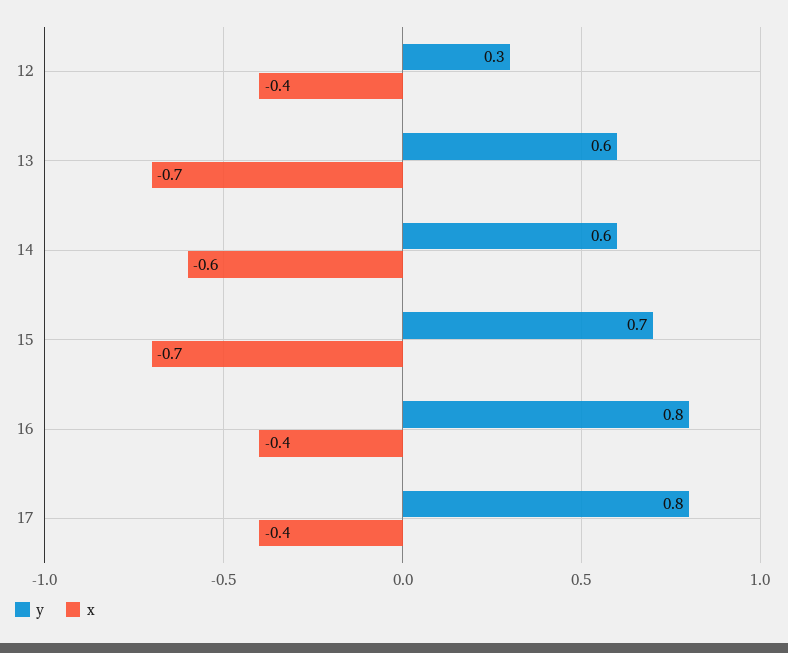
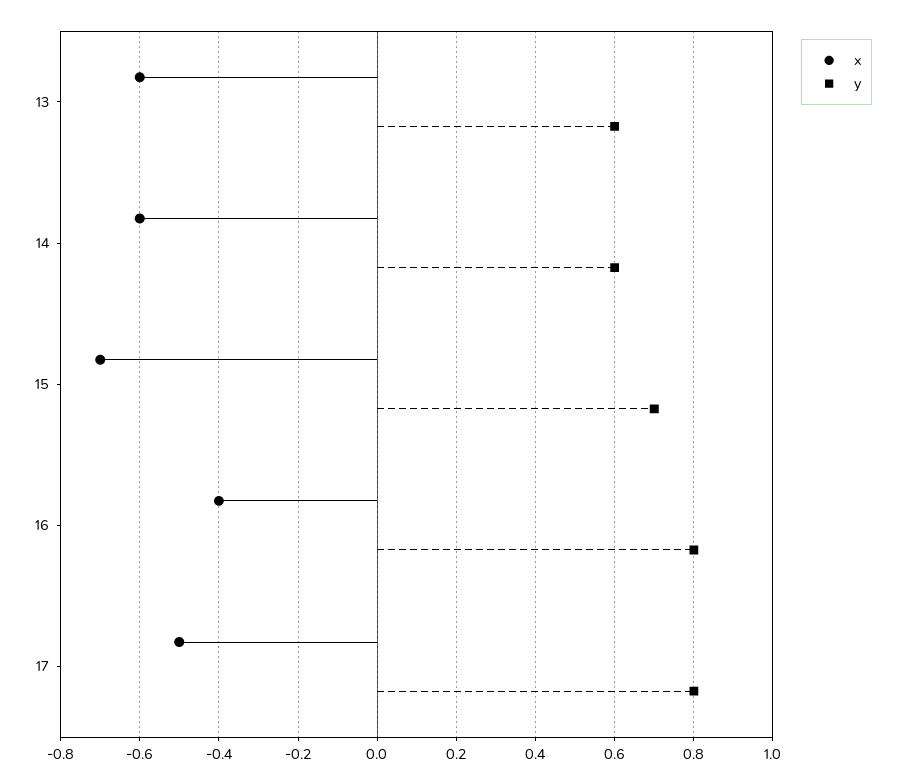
  {
    "y": {
-     "12": 0.3,
      "13": 0.6,
      "14": 0.6,
      "15": 0.7,
      "16": 0.8,
      "17": 0.8
    },
    "x": {
-     "12": -0.4,
-     "13": -0.7,
+     "13": -0.6,
      "14": -0.6,
      "15": -0.7,
      "16": -0.4,
-     "17": -0.4
+     "17": -0.5
    }
  }

